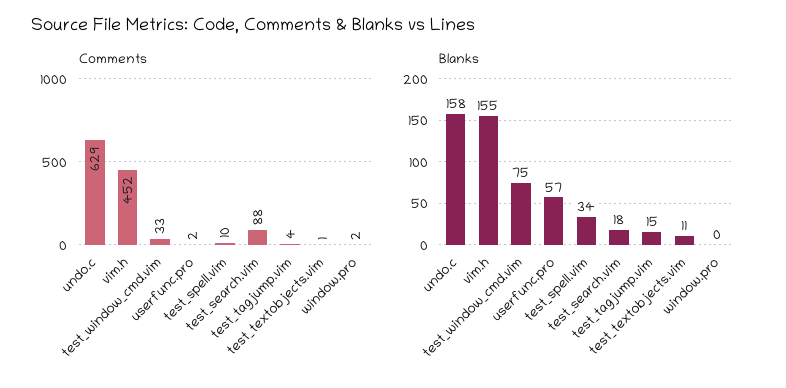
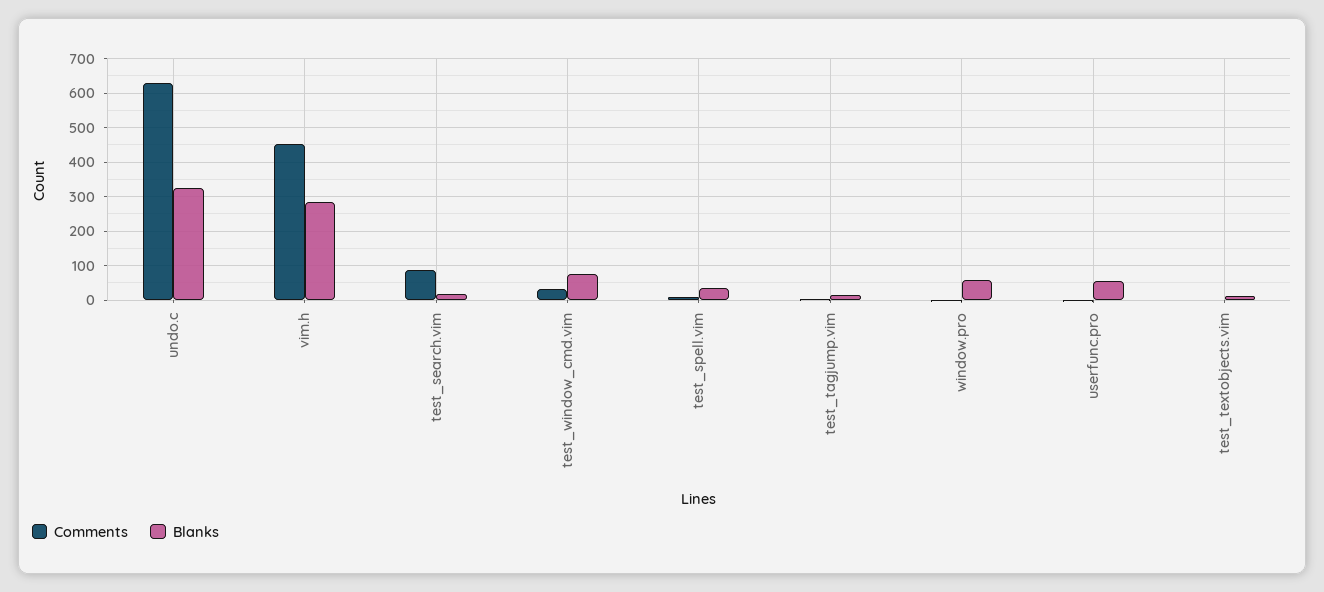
  {
    "Comments": {
      "undo.c": 629,
      "vim.h": 452,
      "test_window_cmd.vim": 33,
      "userfunc.pro": 2,
      "test_spell.vim": 10,
      "test_search.vim": 88,
      "test_tagjump.vim": 4,
      "test_textobjects.vim": 1,
      "window.pro": 2
    },
    "Blanks": {
-     "undo.c": 158,
+     "undo.c": 320,
-     "vim.h": 155,
+     "vim.h": 280,
      "test_window_cmd.vim": 75,
      "userfunc.pro": 57,
      "test_spell.vim": 34,
      "test_search.vim": 18,
      "test_tagjump.vim": 15,
      "test_textobjects.vim": 11,
-     "window.pro": 0
+     "window.pro": 60
    }
  }

